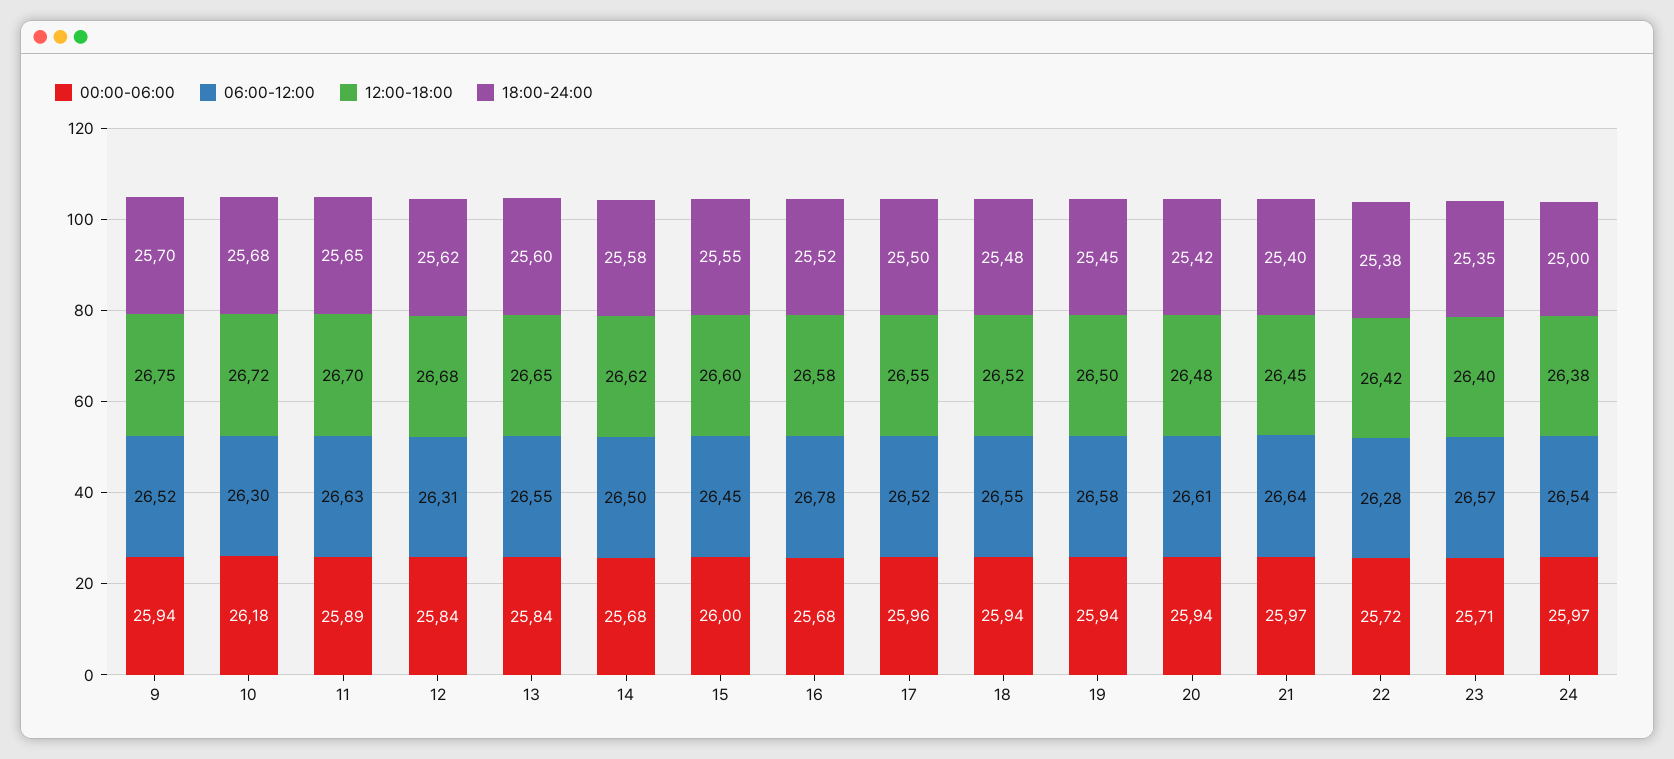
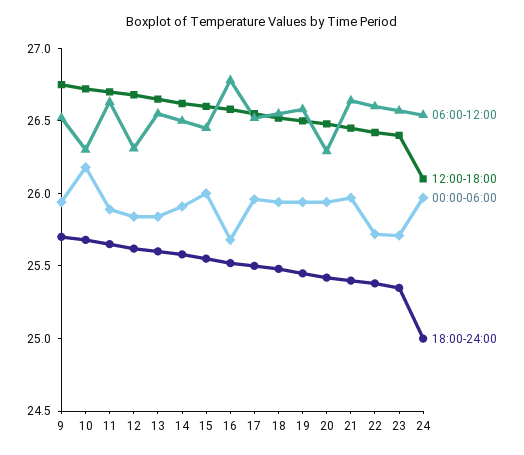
  {
    "00:00-06:00": {
      "9": 25.94,
      "10": 26.18,
      "11": 25.89,
      "12": 25.84,
      "13": 25.84,
-     "14": 25.68,
+     "14": 25.9,
      "15": 26,
      "16": 25.68,
      "17": 25.96,
      "18": 25.94,
      "19": 25.94,
      "20": 25.94,
      "21": 25.97,
      "22": 25.72,
      "23": 25.71,
      "24": 25.97
    },
    "06:00-12:00": {
      "9": 26.52,
      "10": 26.3,
      "11": 26.63,
      "12": 26.31,
      "13": 26.55,
      "14": 26.5,
      "15": 26.45,
      "16": 26.78,
      "17": 26.52,
      "18": 26.55,
      "19": 26.58,
-     "20": 26.61,
+     "20": 26.3,
      "21": 26.64,
-     "22": 26.28,
+     "22": 26.6,
      "23": 26.57,
      "24": 26.54
    },
    "12:00-18:00": {
      "9": 26.75,
      "10": 26.72,
      "11": 26.7,
      "12": 26.68,
      "13": 26.65,
      "14": 26.62,
      "15": 26.6,
      "16": 26.58,
      "17": 26.55,
      "18": 26.52,
      "19": 26.5,
      "20": 26.48,
      "21": 26.45,
      "22": 26.42,
      "23": 26.4,
-     "24": 26.38
+     "24": 26.1
    },
    "18:00-24:00": {
      "9": 25.7,
      "10": 25.68,
      "11": 25.65,
      "12": 25.62,
      "13": 25.6,
      "14": 25.58,
      "15": 25.55,
      "16": 25.52,
      "17": 25.5,
      "18": 25.48,
      "19": 25.45,
      "20": 25.42,
      "21": 25.4,
      "22": 25.38,
      "23": 25.35,
      "24": 25
    }
  }

